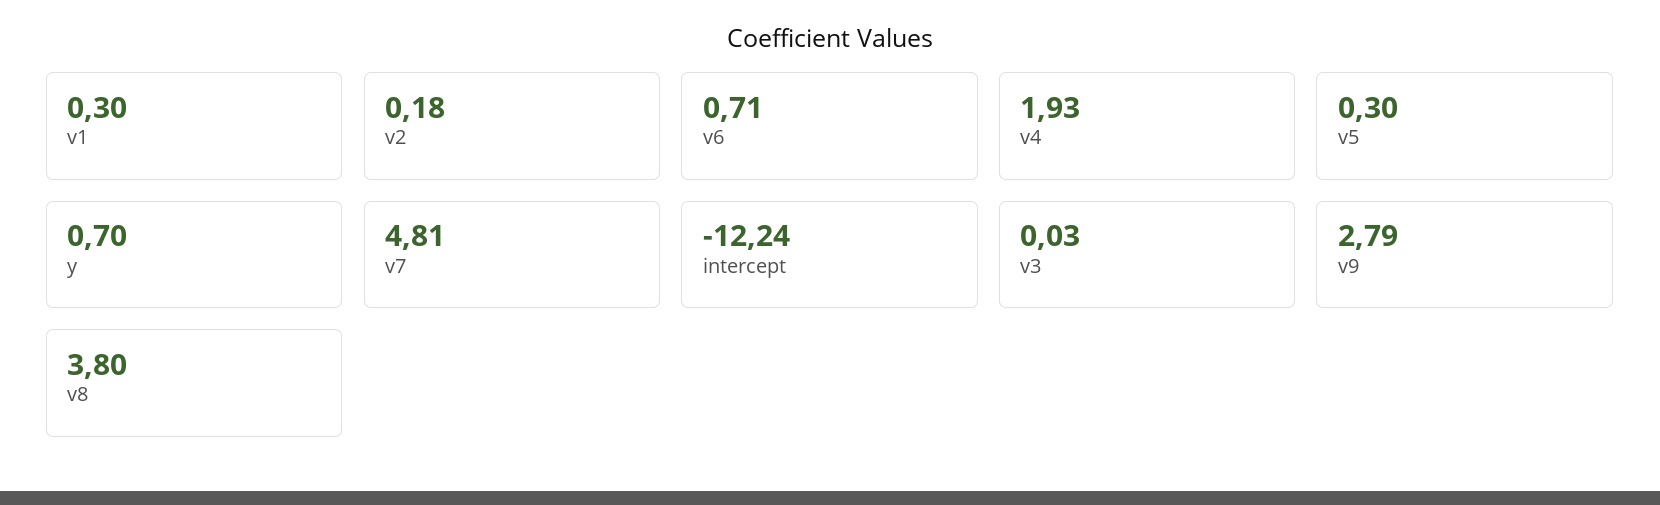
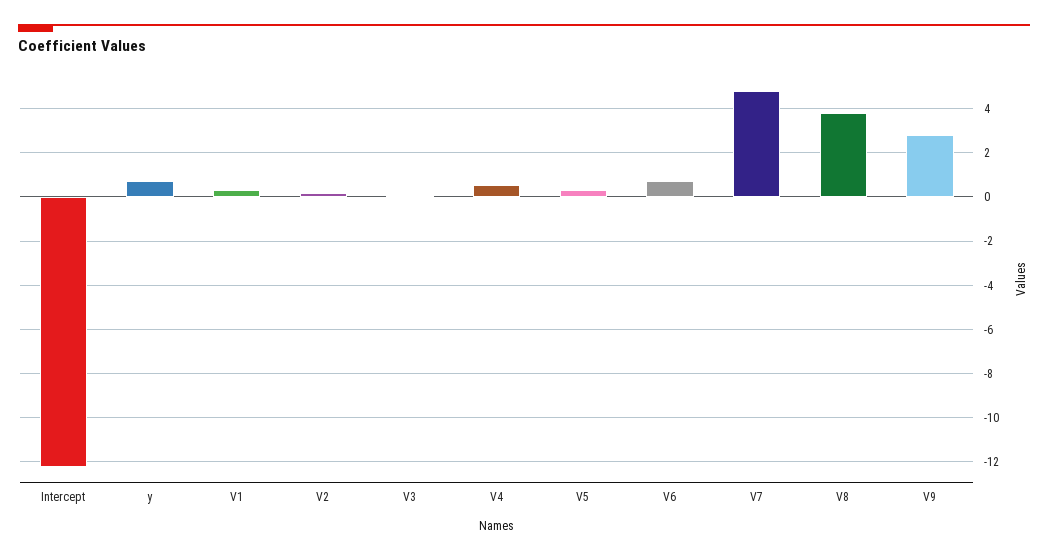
  {
    "v1": 0.3,
    "v2": 0.18,
    "v6": 0.71,
-   "v4": 1.93,
+   "v4": 0.5,
    "v5": 0.3,
    "y": 0.7,
    "v7": 4.81,
    "intercept": -12.24,
    "v3": 0.03,
    "v9": 2.79,
    "v8": 3.8
  }

